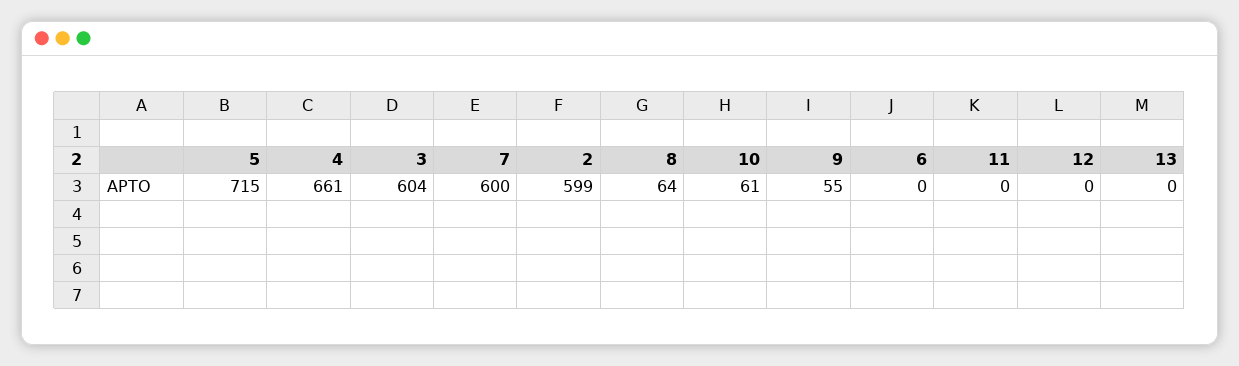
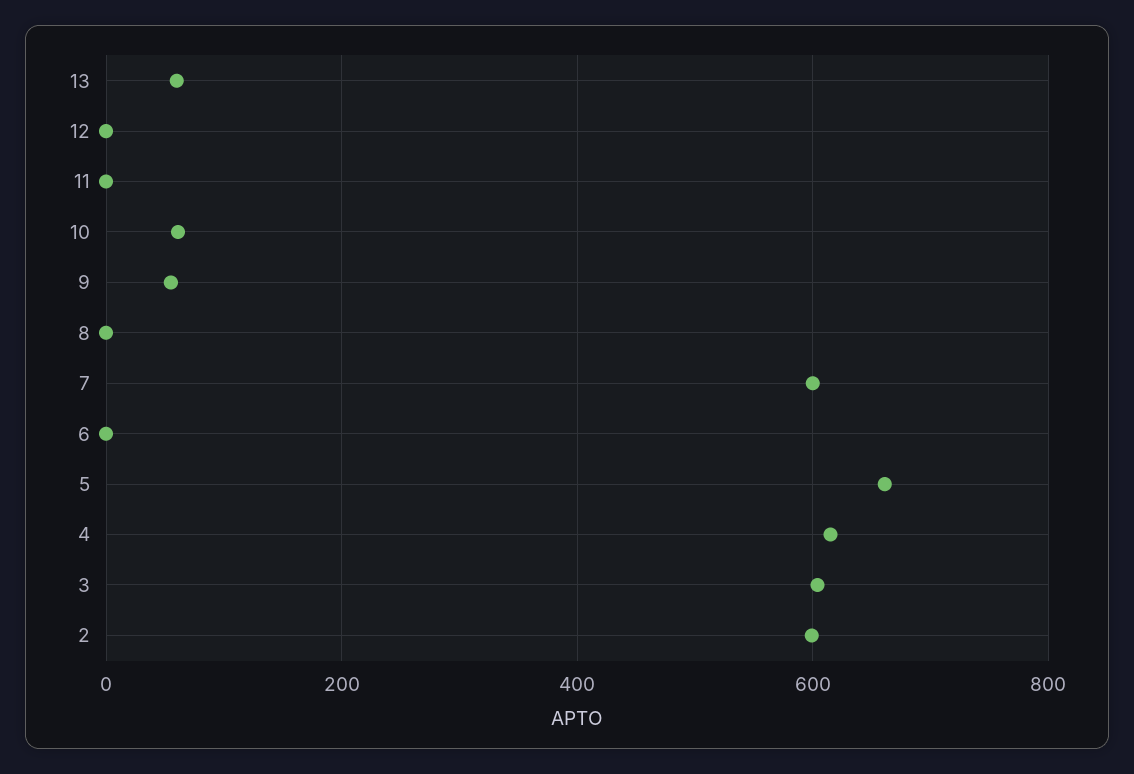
  {
-   "5": 715,
+   "5": 660,
-   "4": 661,
+   "4": 620,
    "3": 604,
    "7": 600,
    "2": 599,
-   "8": 64,
+   "8": 0,
    "10": 61,
    "9": 55,
    "6": 0,
    "11": 0,
    "12": 0,
-   "13": 0
+   "13": 60
  }

